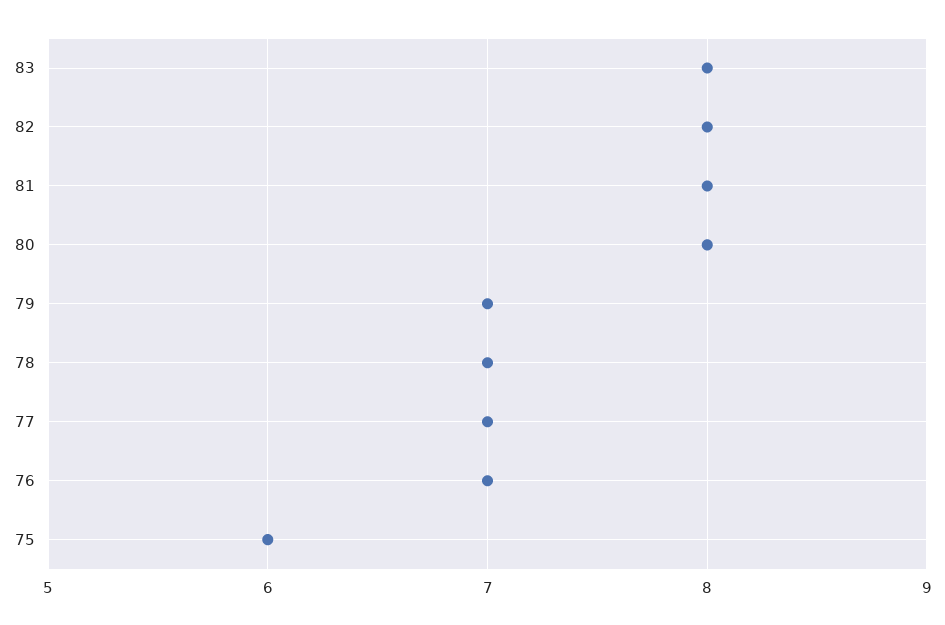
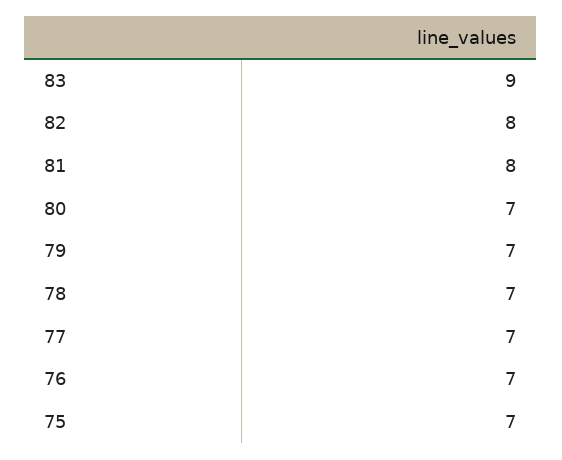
  {
-   "83": 8,
+   "83": 9,
    "82": 8,
    "81": 8,
-   "80": 8,
+   "80": 7,
    "79": 7,
    "78": 7,
    "77": 7,
    "76": 7,
-   "75": 6
+   "75": 7
  }

